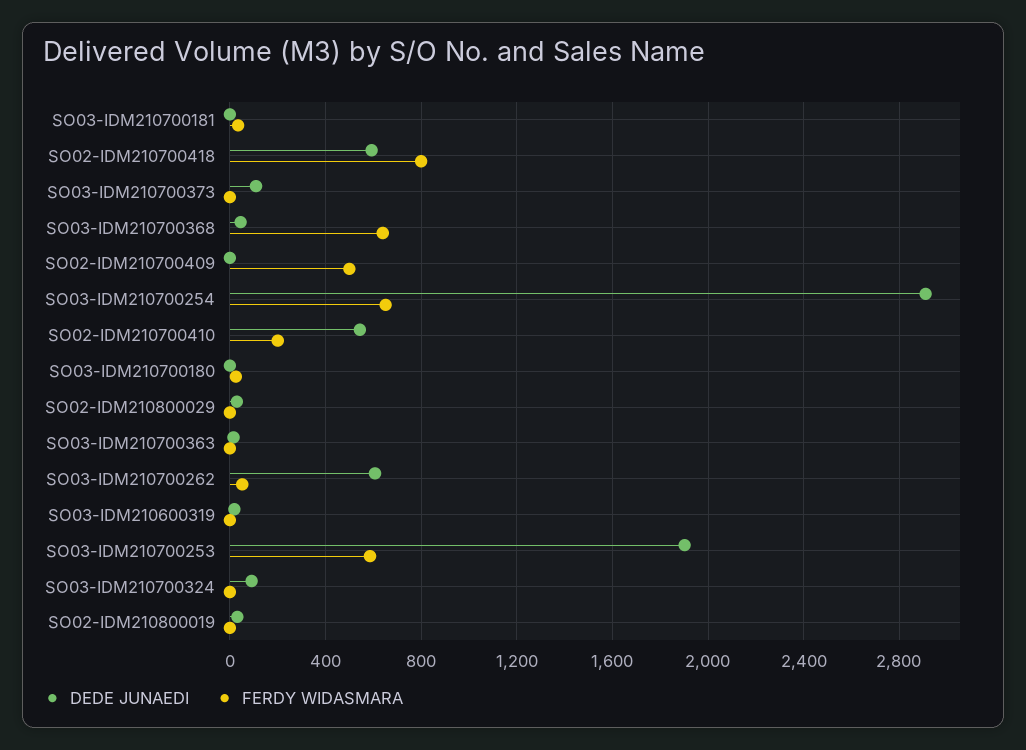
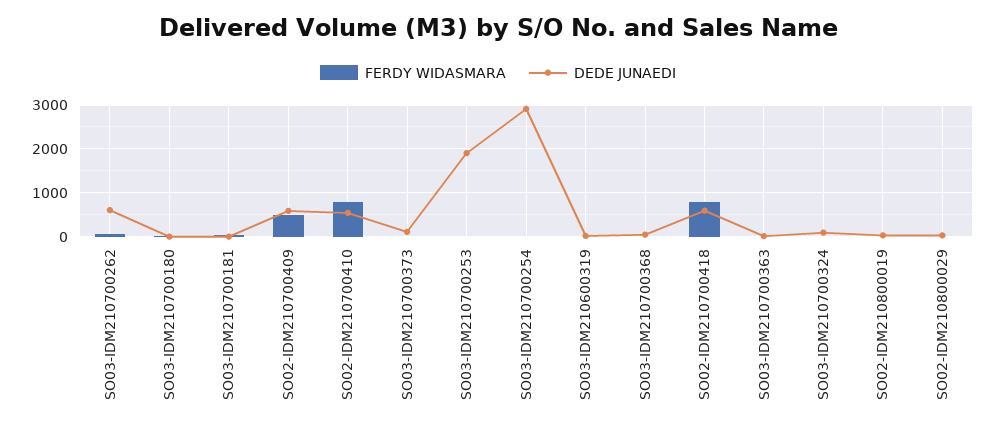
  {
    "DEDE JUNAEDI": {
      "SO03-IDM210700181": 0,
      "SO02-IDM210700418": 600,
      "SO03-IDM210700373": 100,
      "SO03-IDM210700368": 50,
-     "SO02-IDM210700409": 0,
+     "SO02-IDM210700409": 600,
      "SO03-IDM210700254": 2900,
      "SO02-IDM210700410": 550,
      "SO03-IDM210700180": 0,
      "SO02-IDM210800029": 50,
      "SO03-IDM210700363": 0,
      "SO03-IDM210700262": 600,
      "SO03-IDM210600319": 0,
      "SO03-IDM210700253": 1900,
      "SO03-IDM210700324": 100,
      "SO02-IDM210800019": 50
    },
    "FERDY WIDASMARA": {
      "SO03-IDM210700181": 50,
      "SO02-IDM210700418": 800,
      "SO03-IDM210700373": 0,
-     "SO03-IDM210700368": 650,
+     "SO03-IDM210700368": 0,
      "SO02-IDM210700409": 500,
-     "SO03-IDM210700254": 650,
+     "SO03-IDM210700254": 0,
-     "SO02-IDM210700410": 200,
+     "SO02-IDM210700410": 800,
      "SO03-IDM210700180": 50,
      "SO02-IDM210800029": 0,
      "SO03-IDM210700363": 0,
      "SO03-IDM210700262": 50,
      "SO03-IDM210600319": 0,
-     "SO03-IDM210700253": 600,
+     "SO03-IDM210700253": 0,
      "SO03-IDM210700324": 0,
      "SO02-IDM210800019": 0
    }
  }

